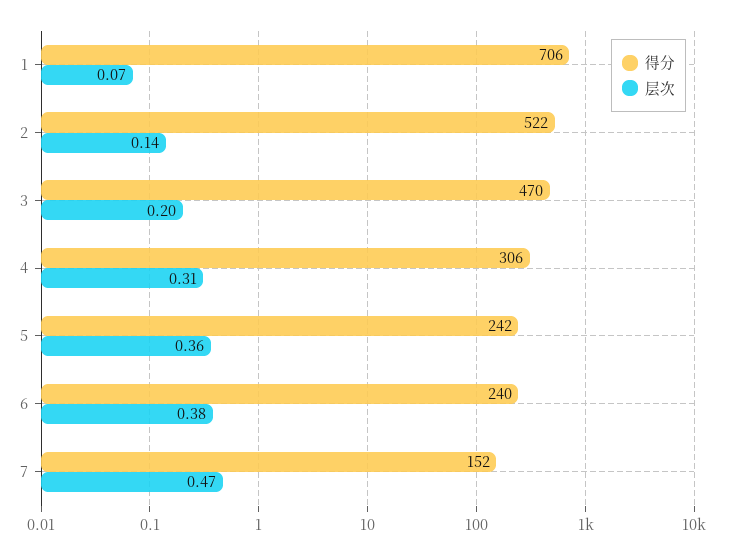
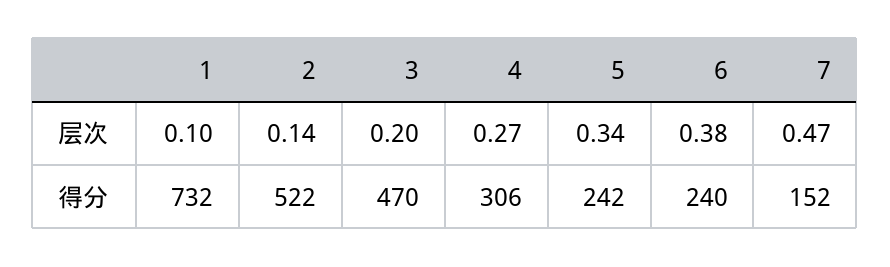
  {
    "得分": {
-     "1": 706,
+     "1": 732,
      "2": 522,
      "3": 470,
      "4": 306,
      "5": 242,
      "6": 240,
      "7": 152
    },
    "层次": {
-     "1": 0.07,
+     "1": 0.1,
      "2": 0.14,
      "3": 0.2,
-     "4": 0.31,
+     "4": 0.27,
-     "5": 0.36,
+     "5": 0.34,
      "6": 0.38,
      "7": 0.47
    }
  }

